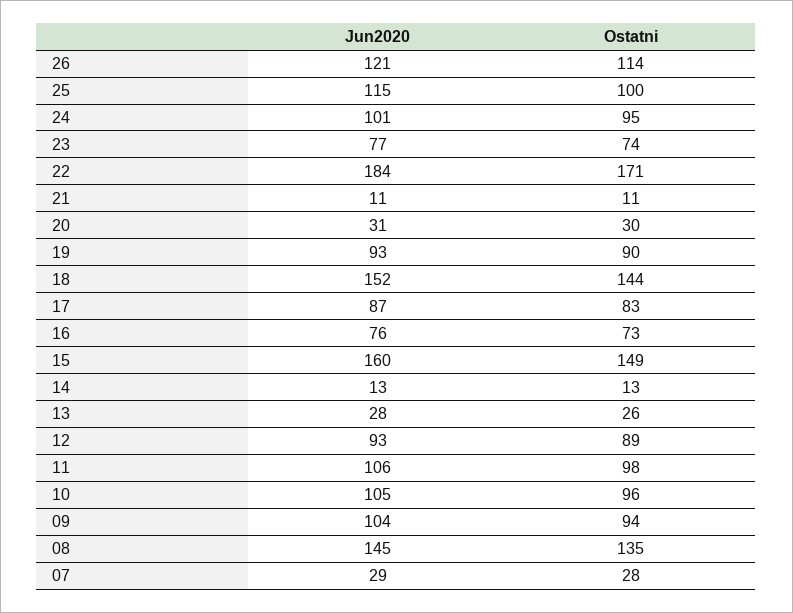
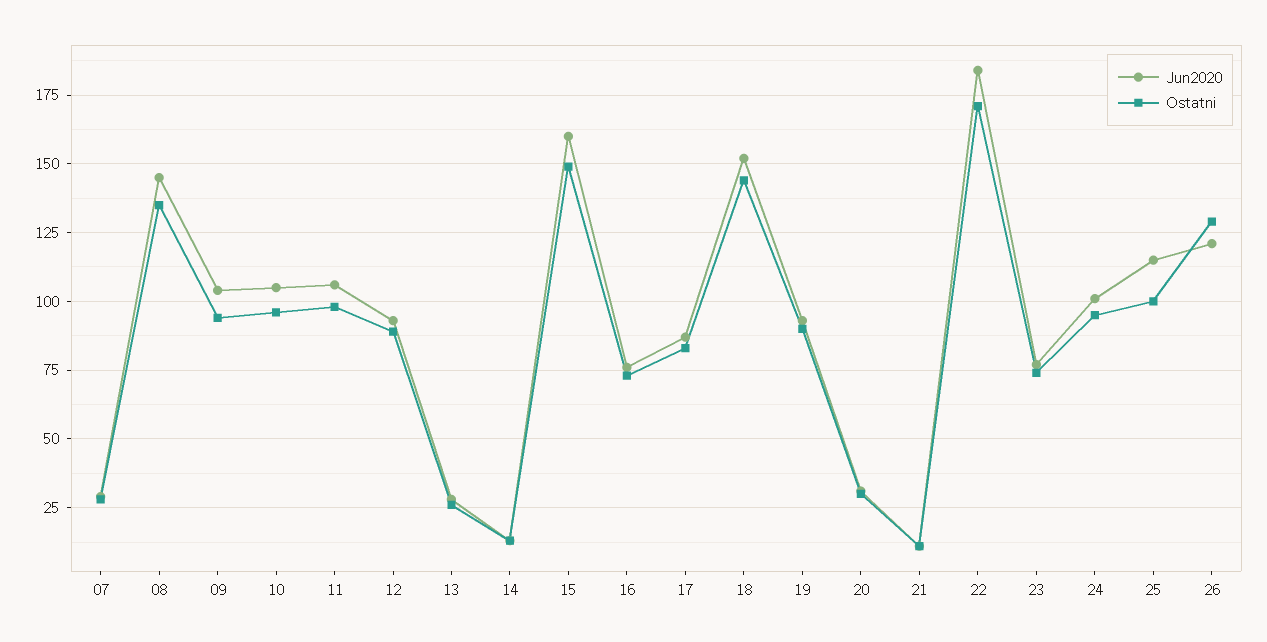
  {
    "Jun2020": {
      "26": 121,
      "25": 115,
      "24": 101,
      "23": 77,
      "22": 184,
      "21": 11,
      "20": 31,
      "19": 93,
      "18": 152,
      "17": 87,
      "16": 76,
      "15": 160,
      "14": 13,
      "13": 28,
      "12": 93,
      "11": 106,
      "10": 105,
      "09": 104,
      "08": 145,
      "07": 29
    },
    "Ostatni": {
-     "26": 114,
+     "26": 130,
      "25": 100,
      "24": 95,
      "23": 74,
      "22": 171,
      "21": 11,
      "20": 30,
      "19": 90,
      "18": 144,
      "17": 83,
      "16": 73,
      "15": 149,
      "14": 13,
      "13": 26,
      "12": 89,
      "11": 98,
      "10": 96,
      "09": 94,
      "08": 135,
      "07": 28
    }
  }

